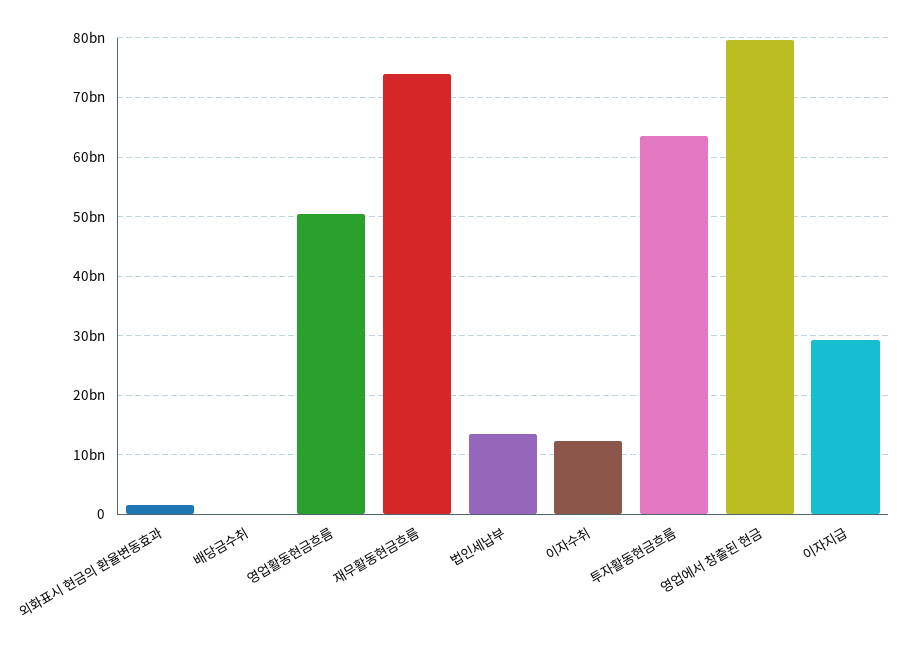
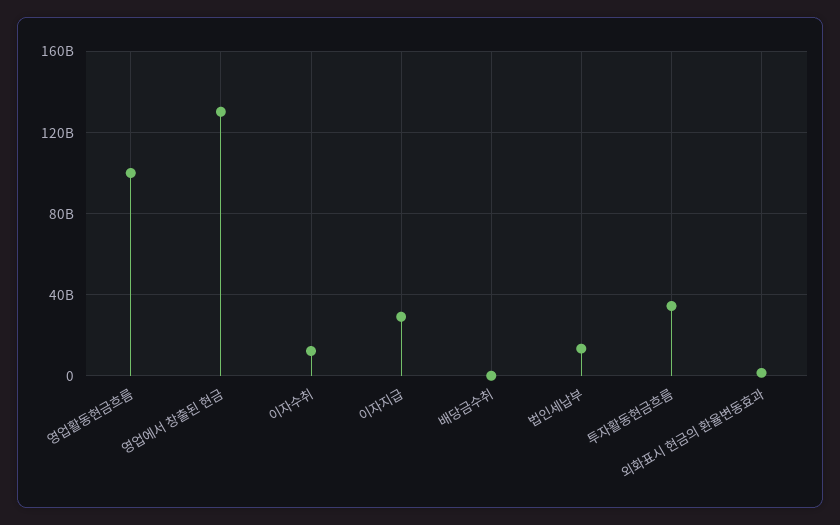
  {
    "외화표시 현금의 환율변동효과": 2000000000,
    "배당금수취": 0,
-   "영업활동현금흐름": 50000000000,
+   "영업활동현금흐름": 100000000000,
-   "재무활동현금흐름": 74000000000,
    "법인세납부": 14000000000,
    "이자수취": 12000000000,
-   "투자활동현금흐름": 64000000000,
+   "투자활동현금흐름": 35000000000,
-   "영업에서 창출된 현금": 80000000000,
+   "영업에서 창출된 현금": 130000000000,
    "이자지급": 30000000000
  }

